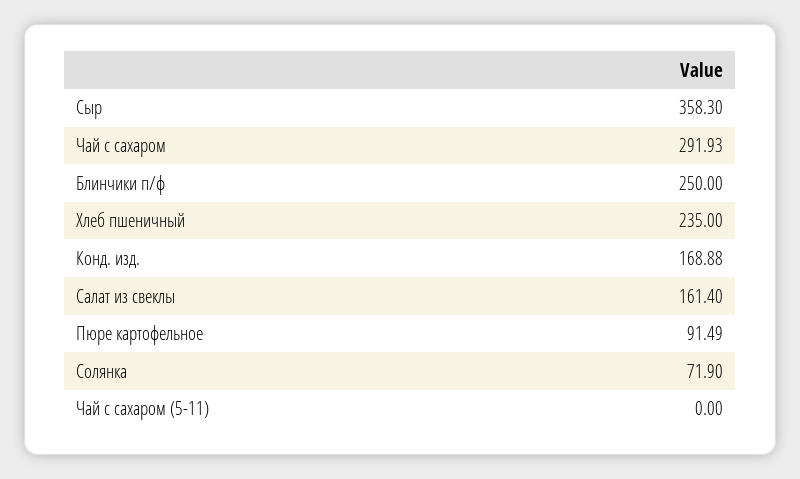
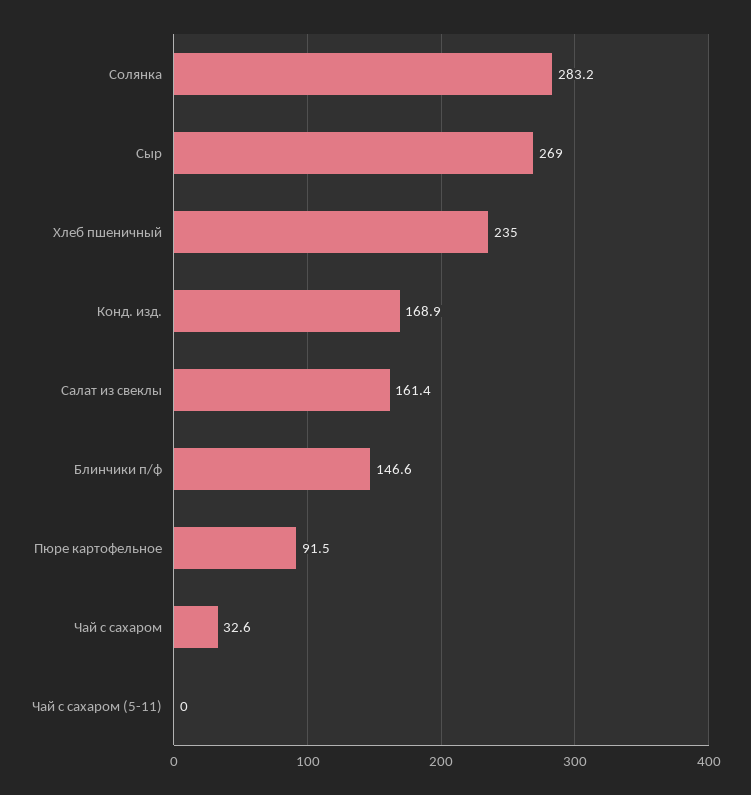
  {
-   "Сыр": 358.3,
+   "Сыр": 269,
-   "Чай с сахаром": 291.93,
+   "Чай с сахаром": 32.6,
-   "Блинчики п/ф": 250,
+   "Блинчики п/ф": 146.6,
    "Хлеб пшеничный": 235,
    "Конд. изд.": 168.88,
    "Салат из свеклы": 161.4,
    "Пюре картофельное": 91.49,
-   "Солянка": 71.9,
+   "Солянка": 283.2,
    "Чай с сахаром (5-11)": 0
  }

